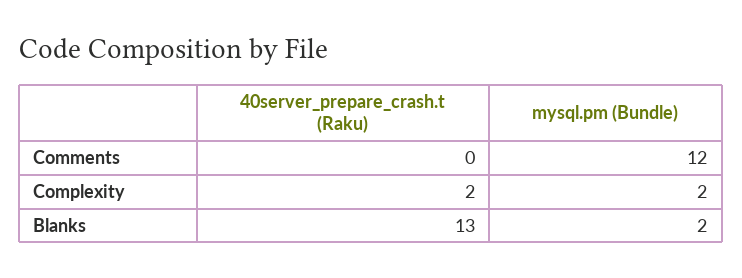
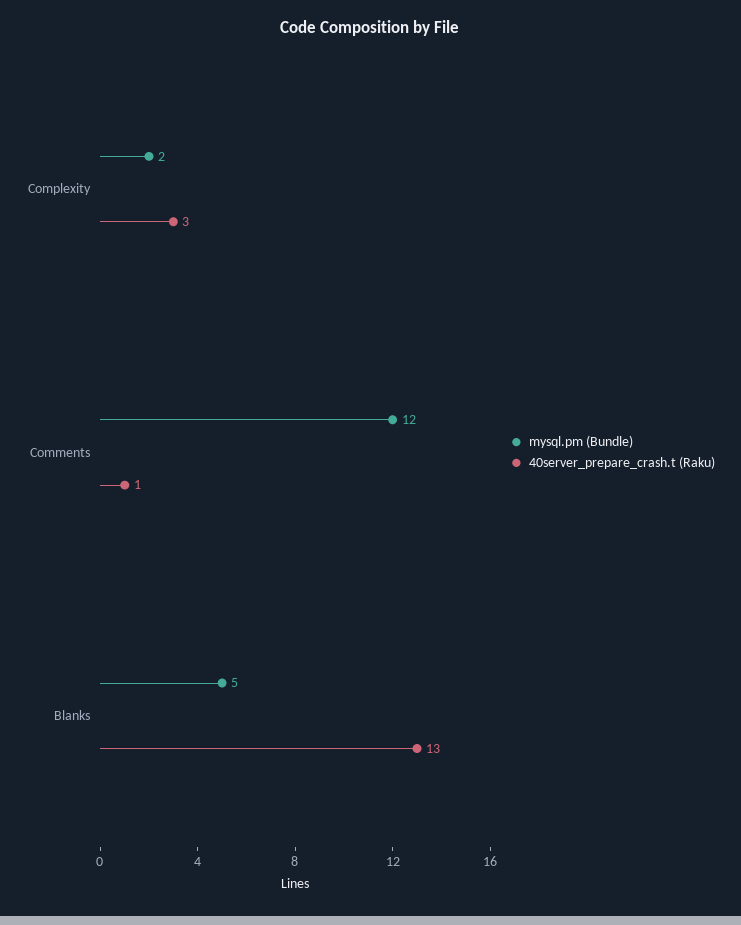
  {
    "40server_prepare_crash.t (Raku)": {
-     "Comments": 0,
+     "Comments": 1,
-     "Complexity": 2,
+     "Complexity": 3,
      "Blanks": 13
    },
    "mysql.pm (Bundle)": {
      "Comments": 12,
      "Complexity": 2,
-     "Blanks": 2
+     "Blanks": 5
    }
  }

